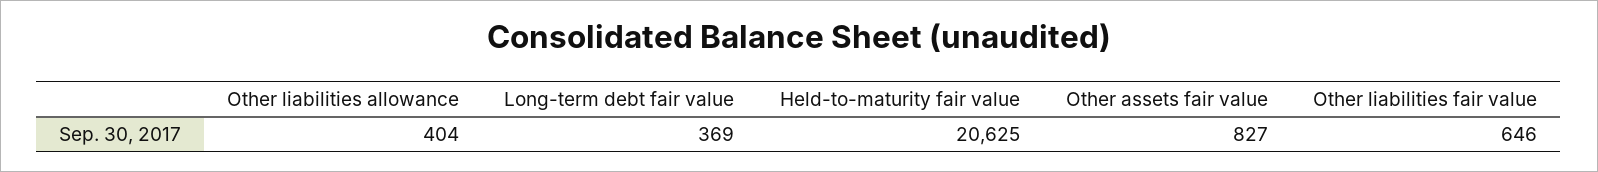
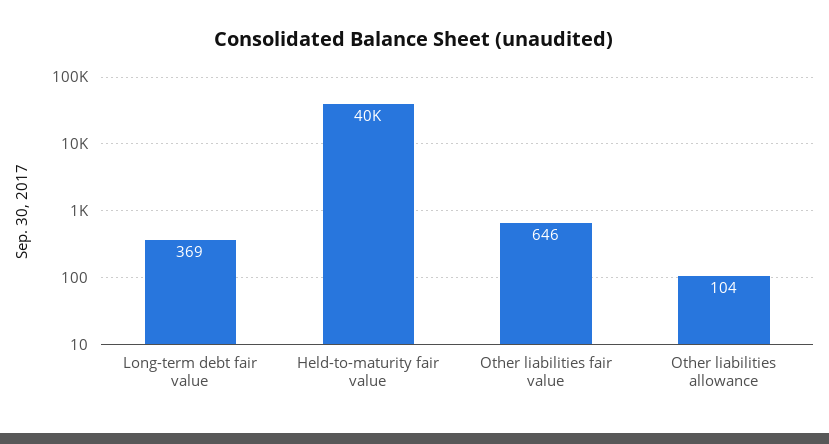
  {
-   "Other liabilities allowance": 404,
+   "Other liabilities allowance": 104,
    "Long-term debt fair value": 369,
-   "Held-to-maturity fair value": 20625,
+   "Held-to-maturity fair value": 40000,
-   "Other assets fair value": 827,
    "Other liabilities fair value": 646
  }

